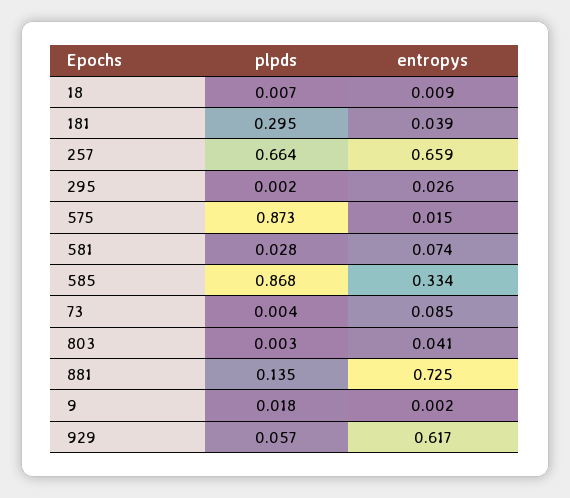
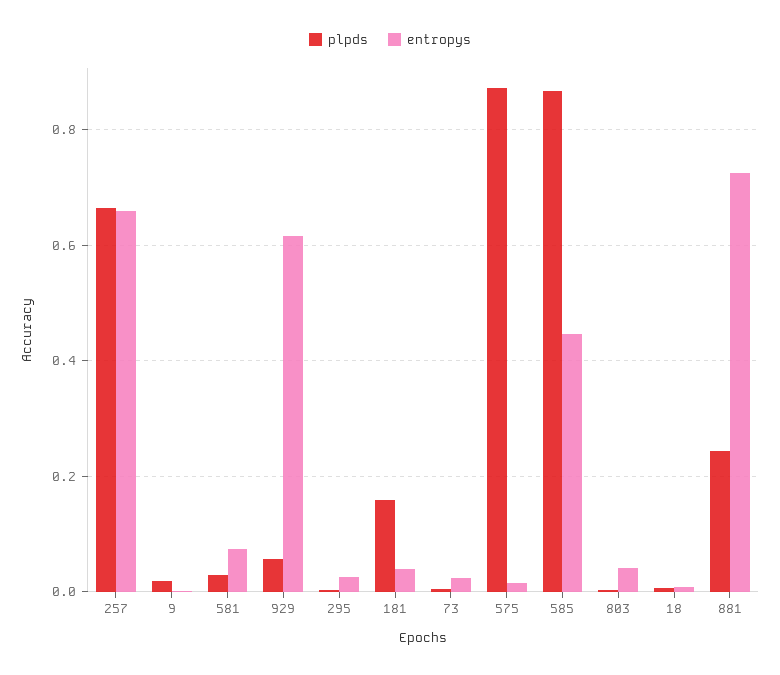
  {
    "plpds": {
      "18": 0.007,
-     "181": 0.295,
+     "181": 0.16,
      "257": 0.664,
      "295": 0.002,
      "575": 0.873,
      "581": 0.028,
      "585": 0.868,
      "73": 0.004,
      "803": 0.003,
-     "881": 0.135,
+     "881": 0.24,
      "9": 0.018,
      "929": 0.057
    },
    "entropys": {
      "18": 0.009,
      "181": 0.039,
      "257": 0.659,
      "295": 0.026,
      "575": 0.015,
      "581": 0.074,
-     "585": 0.334,
+     "585": 0.44,
-     "73": 0.085,
+     "73": 0.02,
      "803": 0.041,
      "881": 0.725,
      "9": 0.002,
      "929": 0.617
    }
  }

